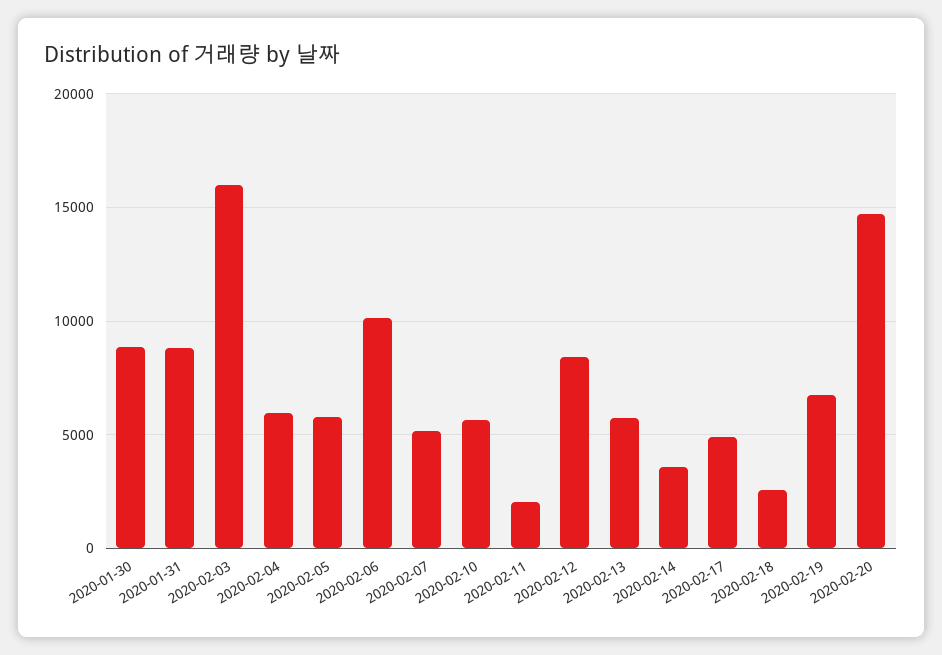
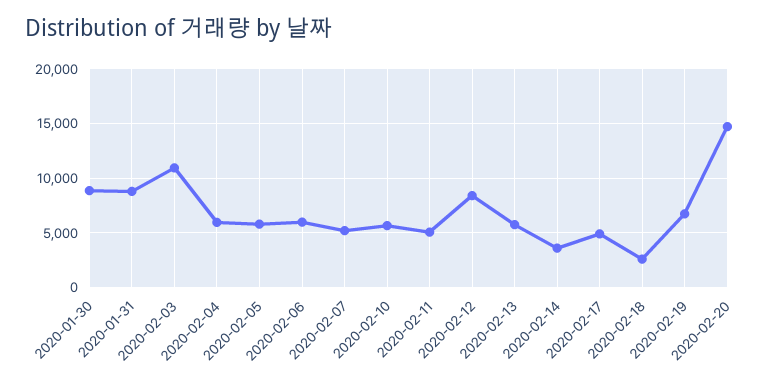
  {
    "2020-01-30": 9000,
    "2020-01-31": 9000,
-   "2020-02-03": 16000,
+   "2020-02-03": 11000,
    "2020-02-04": 6000,
    "2020-02-05": 6000,
-   "2020-02-06": 10000,
+   "2020-02-06": 6000,
    "2020-02-07": 5000,
    "2020-02-10": 5500,
-   "2020-02-11": 2000,
+   "2020-02-11": 5000,
    "2020-02-12": 8500,
    "2020-02-13": 5500,
    "2020-02-14": 3500,
    "2020-02-17": 5000,
    "2020-02-18": 2500,
    "2020-02-19": 6500,
    "2020-02-20": 14500
  }

